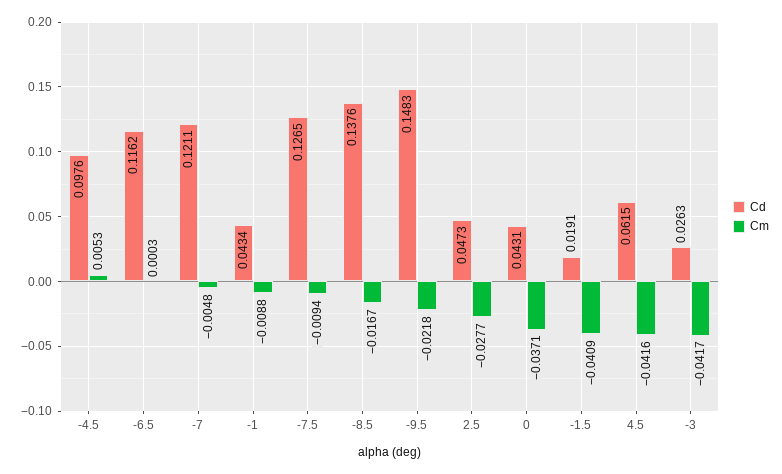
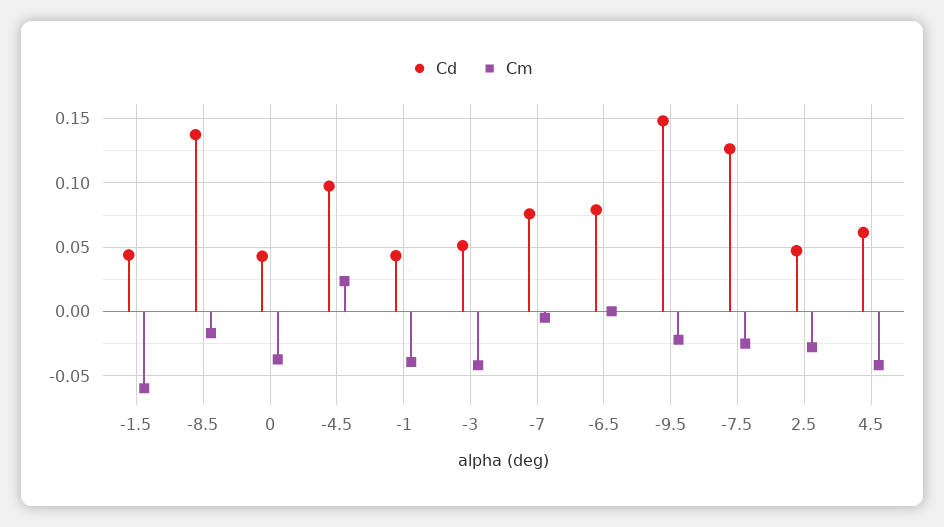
  {
    "Cd": {
      "-4.5": 0.0976,
-     "-6.5": 0.1162,
+     "-6.5": 0.08,
-     "-7": 0.1211,
+     "-7": 0.075,
      "-1": 0.0434,
      "-7.5": 0.1265,
      "-8.5": 0.1376,
      "-9.5": 0.1483,
      "2.5": 0.0473,
      "0": 0.0431,
-     "-1.5": 0.0191,
+     "-1.5": 0.045,
      "4.5": 0.0615,
-     "-3": 0.0263
+     "-3": 0.05
    },
    "Cm": {
-     "-4.5": 0.0053,
+     "-4.5": 0.025,
      "-6.5": 0.0003,
      "-7": -0.0048,
-     "-1": -0.0088,
+     "-1": -0.04,
-     "-7.5": -0.0094,
+     "-7.5": -0.025,
      "-8.5": -0.0167,
      "-9.5": -0.0218,
      "2.5": -0.0277,
      "0": -0.0371,
-     "-1.5": -0.0409,
+     "-1.5": -0.06,
      "4.5": -0.0416,
      "-3": -0.0417
    }
  }

